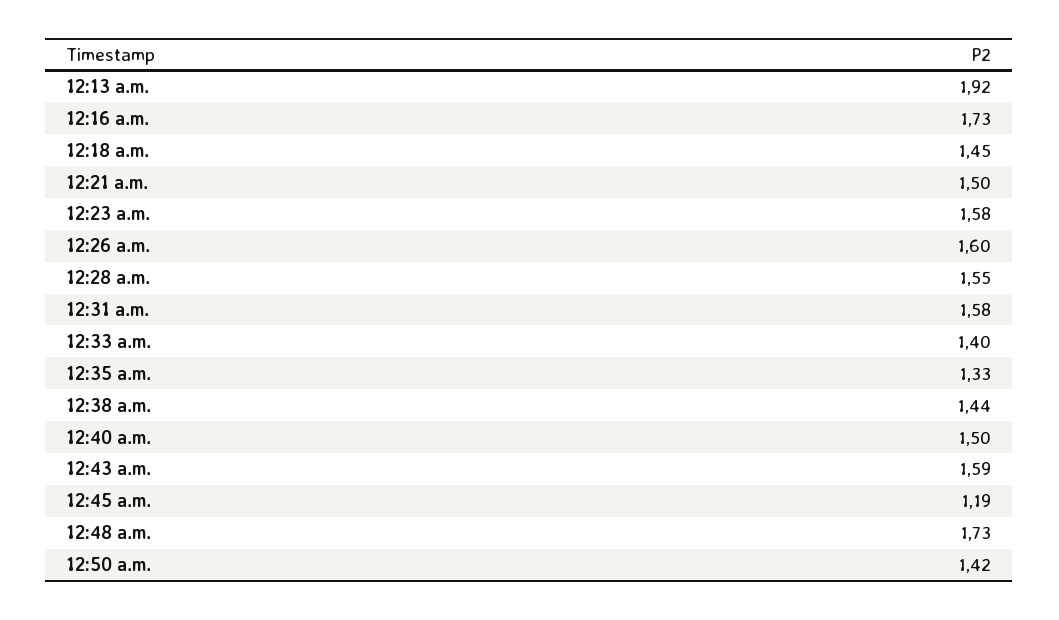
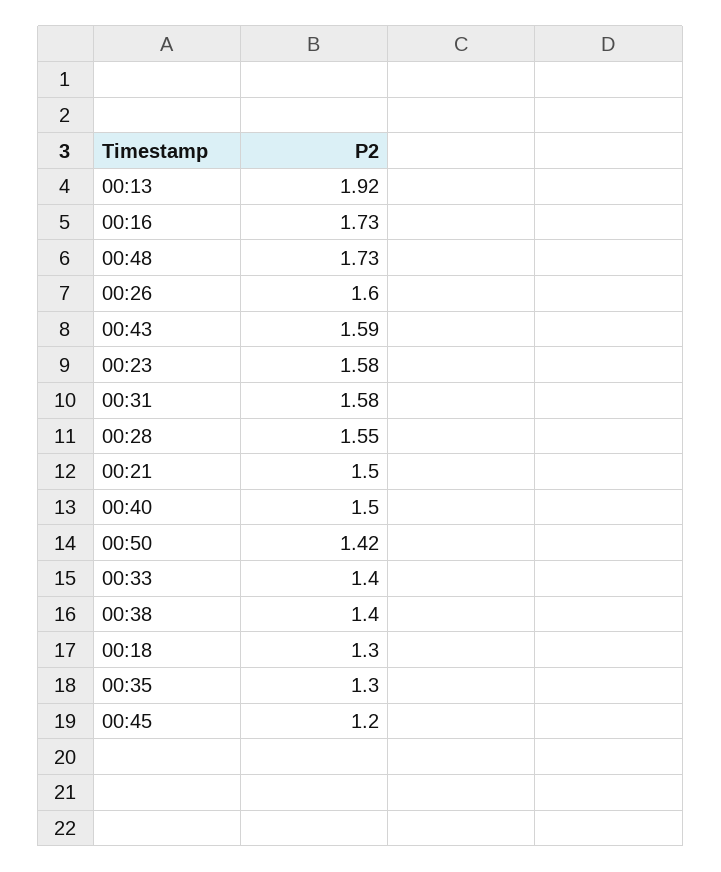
  {
    "12:13 a.m.": 1.92,
    "12:16 a.m.": 1.73,
-   "12:18 a.m.": 1.45,
+   "12:18 a.m.": 1.3,
    "12:21 a.m.": 1.5,
    "12:23 a.m.": 1.58,
    "12:26 a.m.": 1.6,
    "12:28 a.m.": 1.55,
    "12:31 a.m.": 1.58,
    "12:33 a.m.": 1.4,
-   "12:35 a.m.": 1.33,
+   "12:35 a.m.": 1.3,
-   "12:38 a.m.": 1.44,
+   "12:38 a.m.": 1.4,
    "12:40 a.m.": 1.5,
    "12:43 a.m.": 1.59,
-   "12:45 a.m.": 1.19,
+   "12:45 a.m.": 1.2,
    "12:48 a.m.": 1.73,
    "12:50 a.m.": 1.42
  }

